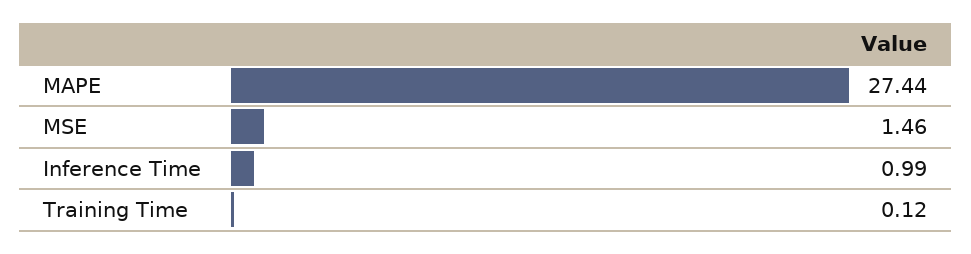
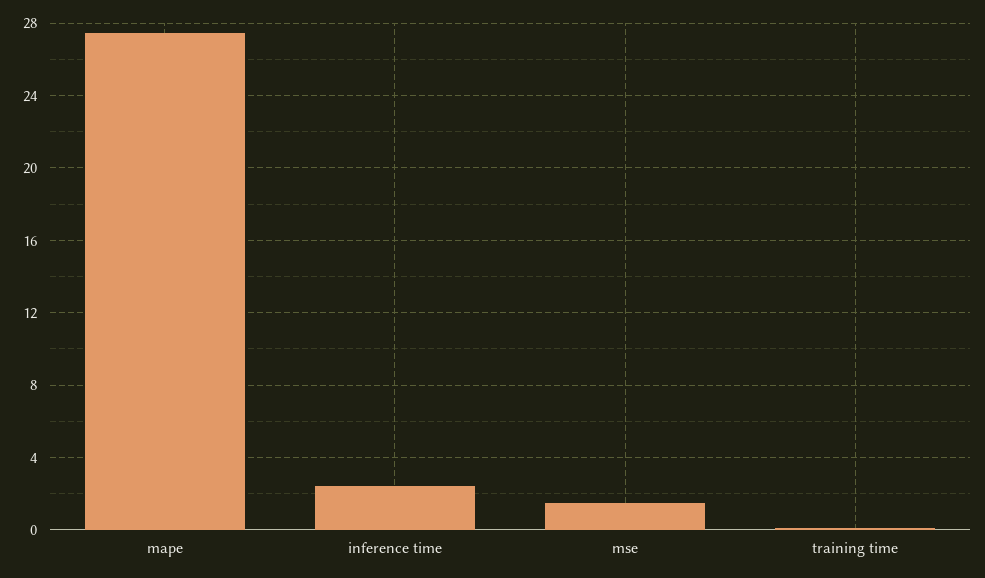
  {
    "MAPE": 27.44,
    "MSE": 1.46,
-   "Inference Time": 0.99,
+   "Inference Time": 2.5,
    "Training Time": 0.12
  }

